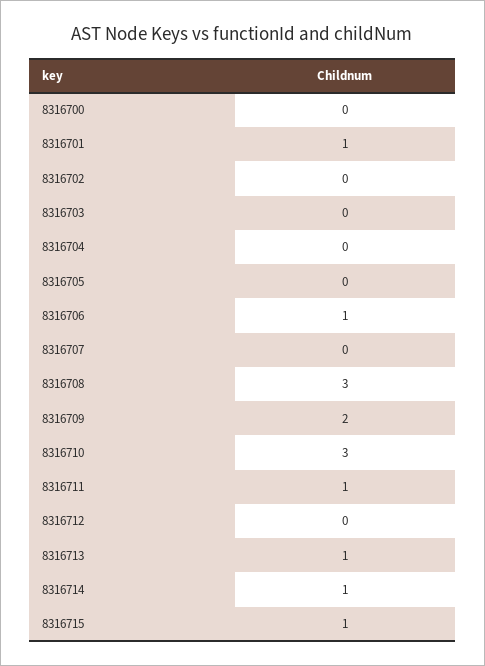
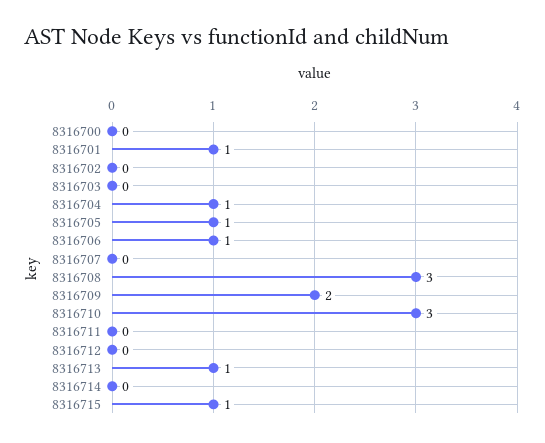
  {
    "8316700": 0,
    "8316701": 1,
    "8316702": 0,
    "8316703": 0,
-   "8316704": 0,
+   "8316704": 1,
-   "8316705": 0,
+   "8316705": 1,
    "8316706": 1,
    "8316707": 0,
    "8316708": 3,
    "8316709": 2,
    "8316710": 3,
-   "8316711": 1,
+   "8316711": 0,
    "8316712": 0,
    "8316713": 1,
-   "8316714": 1,
+   "8316714": 0,
    "8316715": 1
  }

